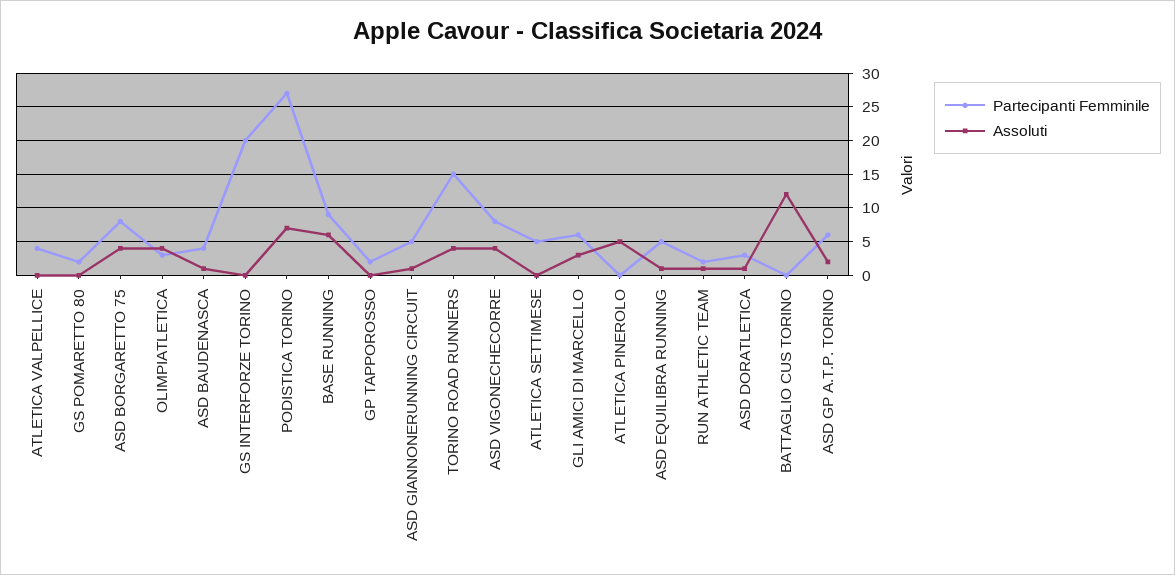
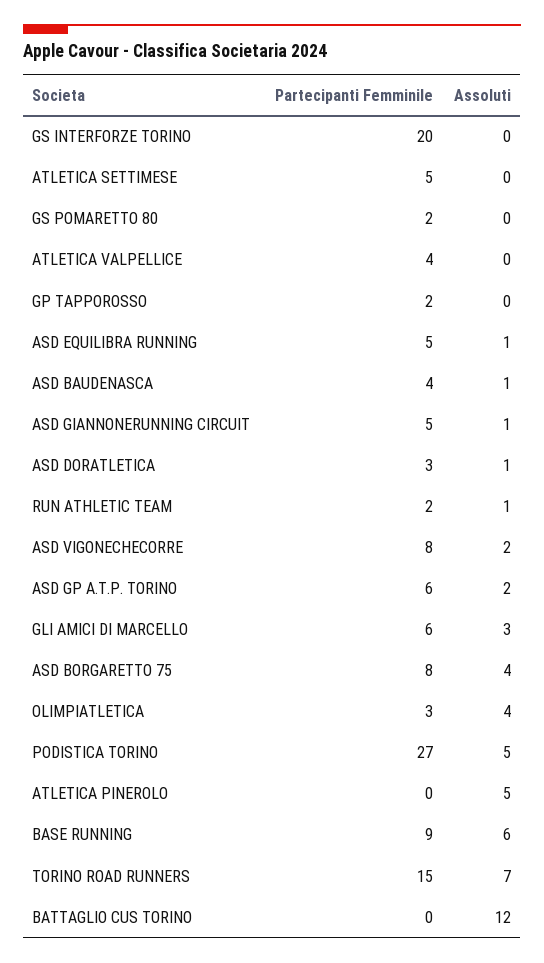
  {
    "Partecipanti Femminile": {
      "ATLETICA VALPELLICE": 4,
      "GS POMARETTO 80": 2,
      "ASD BORGARETTO 75": 8,
      "OLIMPIATLETICA": 3,
      "ASD BAUDENASCA": 4,
      "GS INTERFORZE TORINO": 20,
      "PODISTICA TORINO": 27,
      "BASE RUNNING": 9,
      "GP TAPPOROSSO": 2,
      "ASD GIANNONERUNNING CIRCUIT": 5,
      "TORINO ROAD RUNNERS": 15,
      "ASD VIGONECHECORRE": 8,
      "ATLETICA SETTIMESE": 5,
      "GLI AMICI DI MARCELLO": 6,
      "ATLETICA PINEROLO": 0,
      "ASD EQUILIBRA RUNNING": 5,
      "RUN ATHLETIC TEAM": 2,
      "ASD DORATLETICA": 3,
      "BATTAGLIO CUS TORINO": 0,
      "ASD GP A.T.P. TORINO": 6
    },
    "Assoluti": {
      "ATLETICA VALPELLICE": 0,
      "GS POMARETTO 80": 0,
      "ASD BORGARETTO 75": 4,
      "OLIMPIATLETICA": 4,
      "ASD BAUDENASCA": 1,
      "GS INTERFORZE TORINO": 0,
-     "PODISTICA TORINO": 7,
+     "PODISTICA TORINO": 5,
      "BASE RUNNING": 6,
      "GP TAPPOROSSO": 0,
      "ASD GIANNONERUNNING CIRCUIT": 1,
-     "TORINO ROAD RUNNERS": 4,
+     "TORINO ROAD RUNNERS": 7,
-     "ASD VIGONECHECORRE": 4,
+     "ASD VIGONECHECORRE": 2,
      "ATLETICA SETTIMESE": 0,
      "GLI AMICI DI MARCELLO": 3,
      "ATLETICA PINEROLO": 5,
      "ASD EQUILIBRA RUNNING": 1,
      "RUN ATHLETIC TEAM": 1,
      "ASD DORATLETICA": 1,
      "BATTAGLIO CUS TORINO": 12,
      "ASD GP A.T.P. TORINO": 2
    }
  }

